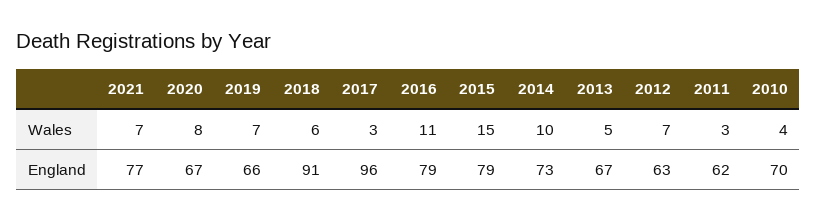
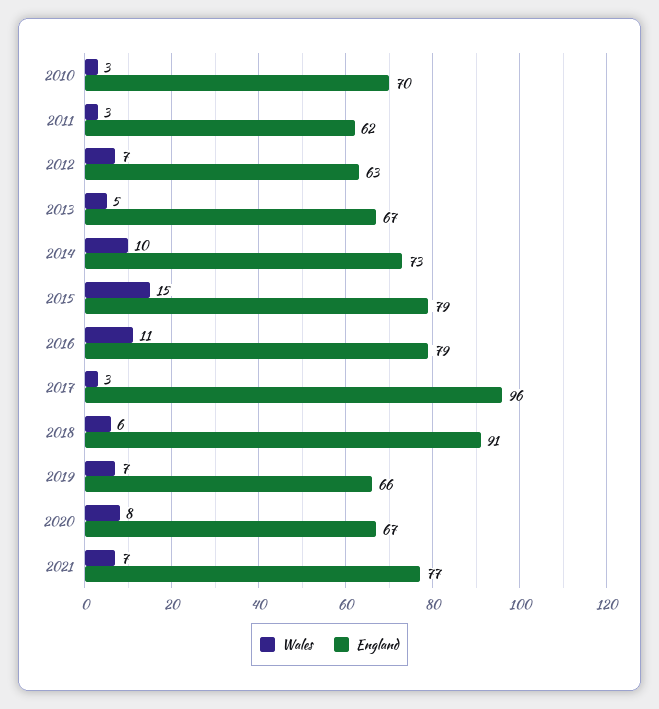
  {
    "Wales": {
      "2021": 7,
      "2020": 8,
      "2019": 7,
      "2018": 6,
      "2017": 3,
      "2016": 11,
      "2015": 15,
      "2014": 10,
      "2013": 5,
      "2012": 7,
      "2011": 3,
-     "2010": 4
+     "2010": 3
    },
    "England": {
      "2021": 77,
      "2020": 67,
      "2019": 66,
      "2018": 91,
      "2017": 96,
      "2016": 79,
      "2015": 79,
      "2014": 73,
      "2013": 67,
      "2012": 63,
      "2011": 62,
      "2010": 70
    }
  }

